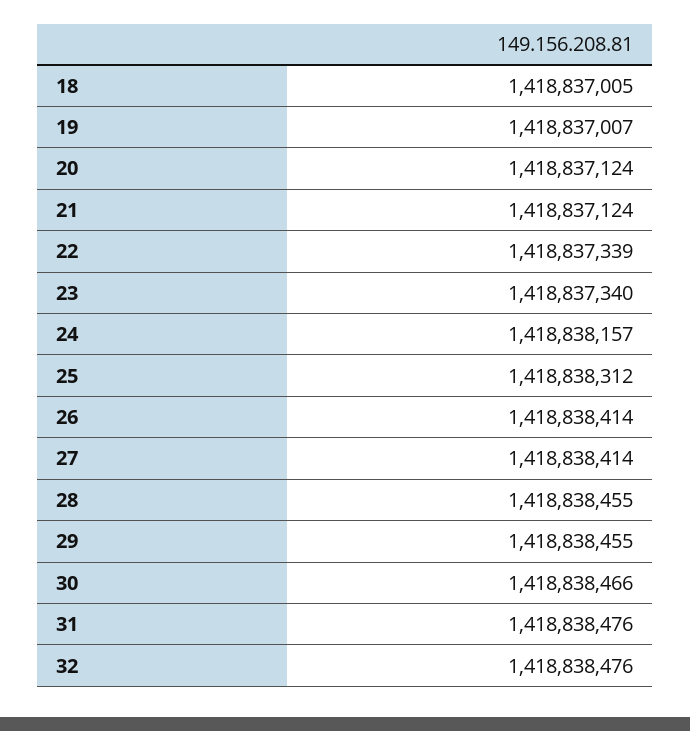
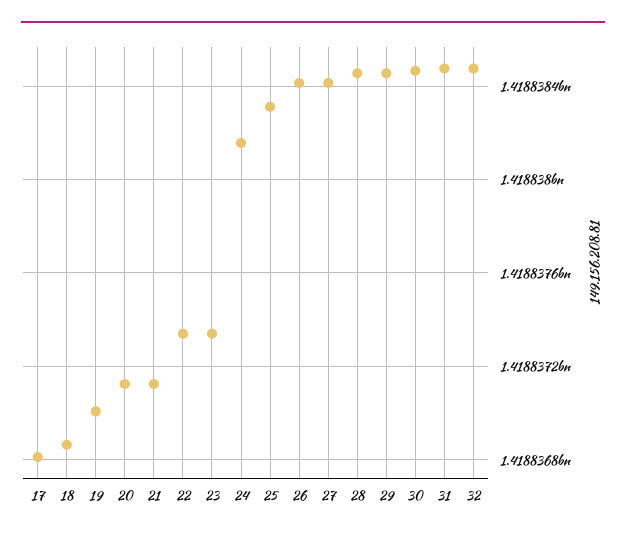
  {
-   "18": 1418837005,
+   "18": 1418836850,
    "19": 1418837007,
    "20": 1418837124,
    "21": 1418837124,
    "22": 1418837339,
    "23": 1418837340,
    "24": 1418838157,
    "25": 1418838312,
    "26": 1418838414,
    "27": 1418838414,
    "28": 1418838455,
    "29": 1418838455,
    "30": 1418838466,
    "31": 1418838476,
-   "32": 1418838476
+   "32": 1418838476,
+   "17": 1418836800
  }

